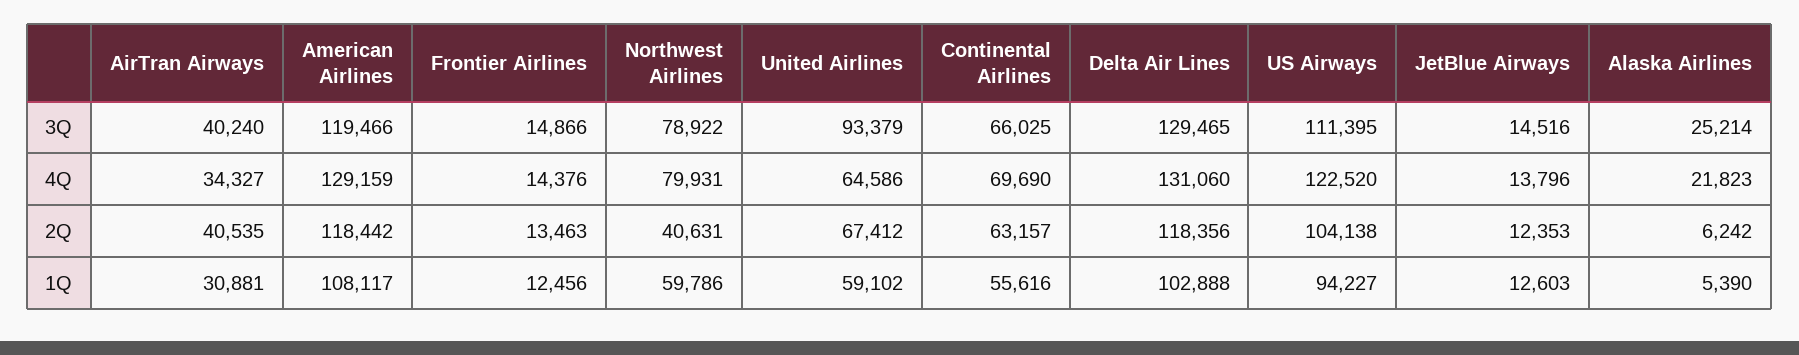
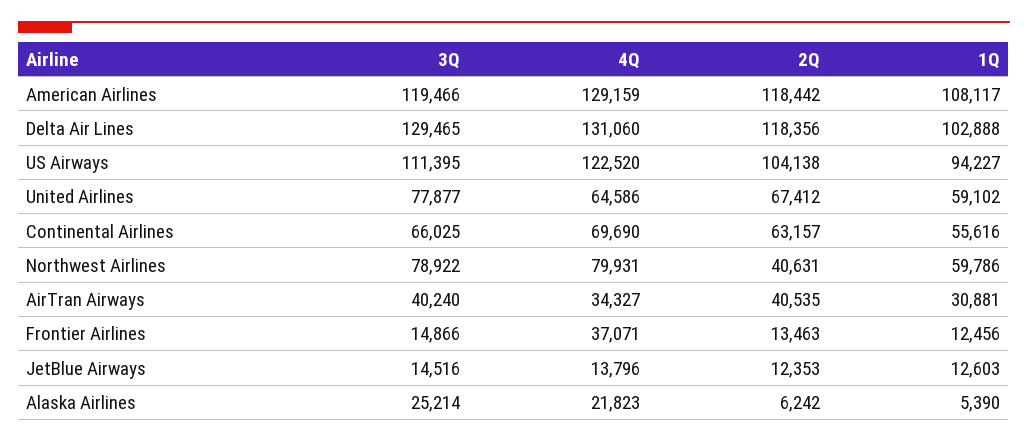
  {
    "AirTran Airways": {
      "3Q": 40240,
      "4Q": 34327,
      "2Q": 40535,
      "1Q": 30881
    },
    "American Airlines": {
      "3Q": 119466,
      "4Q": 129159,
      "2Q": 118442,
      "1Q": 108117
    },
    "Frontier Airlines": {
      "3Q": 14866,
-     "4Q": 14376,
+     "4Q": 37071,
      "2Q": 13463,
      "1Q": 12456
    },
    "Northwest Airlines": {
      "3Q": 78922,
      "4Q": 79931,
      "2Q": 40631,
      "1Q": 59786
    },
    "United Airlines": {
-     "3Q": 93379,
+     "3Q": 77877,
      "4Q": 64586,
      "2Q": 67412,
      "1Q": 59102
    },
    "Continental Airlines": {
      "3Q": 66025,
      "4Q": 69690,
      "2Q": 63157,
      "1Q": 55616
    },
    "Delta Air Lines": {
      "3Q": 129465,
      "4Q": 131060,
      "2Q": 118356,
      "1Q": 102888
    },
    "US Airways": {
      "3Q": 111395,
      "4Q": 122520,
      "2Q": 104138,
      "1Q": 94227
    },
    "JetBlue Airways": {
      "3Q": 14516,
      "4Q": 13796,
      "2Q": 12353,
      "1Q": 12603
    },
    "Alaska Airlines": {
      "3Q": 25214,
      "4Q": 21823,
      "2Q": 6242,
      "1Q": 5390
    }
  }

